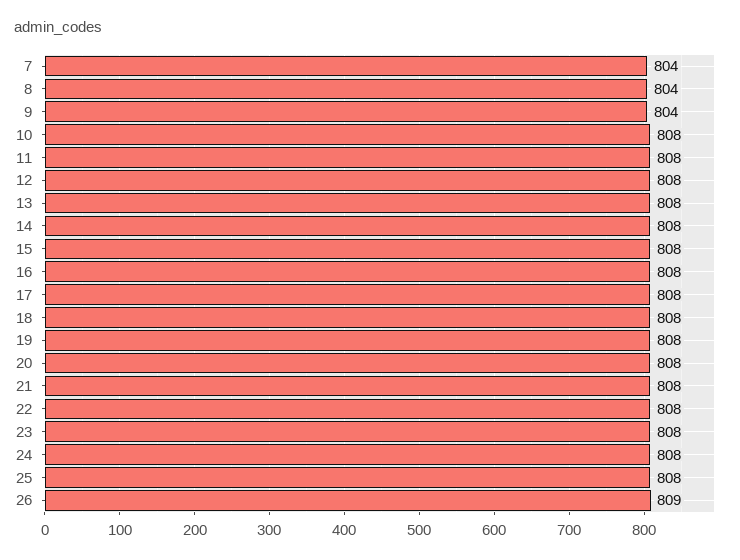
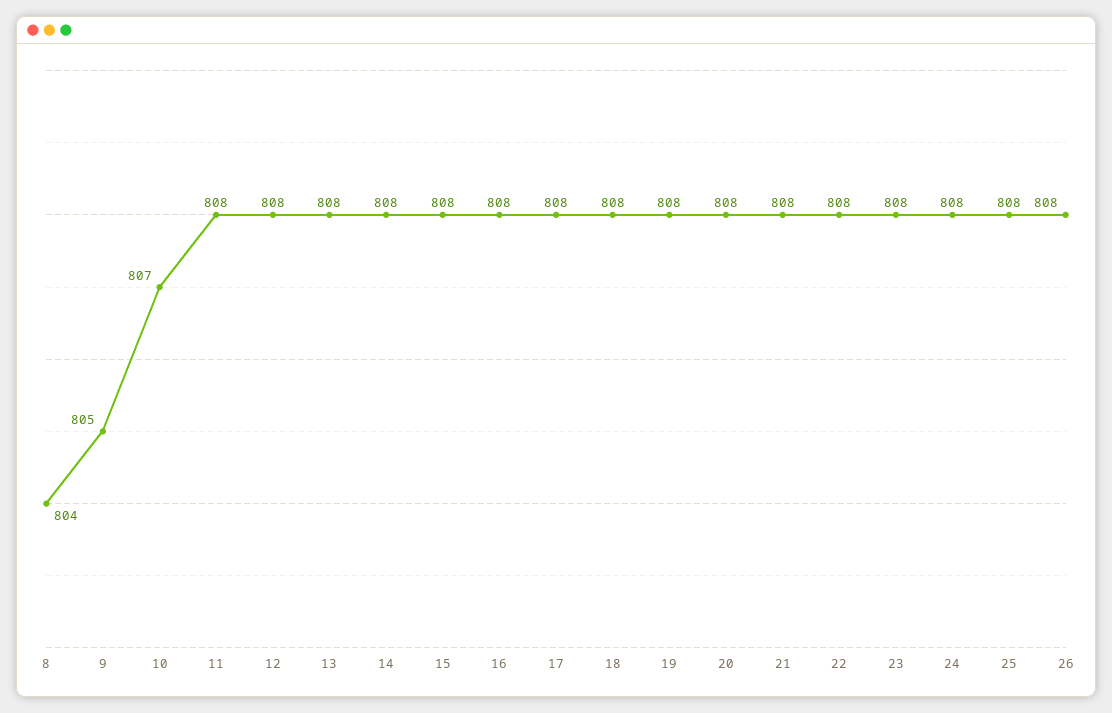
  {
-   "7": 804,
    "8": 804,
-   "9": 804,
+   "9": 805,
-   "10": 808,
+   "10": 807,
    "11": 808,
    "12": 808,
    "13": 808,
    "14": 808,
    "15": 808,
    "16": 808,
    "17": 808,
    "18": 808,
    "19": 808,
    "20": 808,
    "21": 808,
    "22": 808,
    "23": 808,
    "24": 808,
    "25": 808,
-   "26": 809
+   "26": 808
  }

